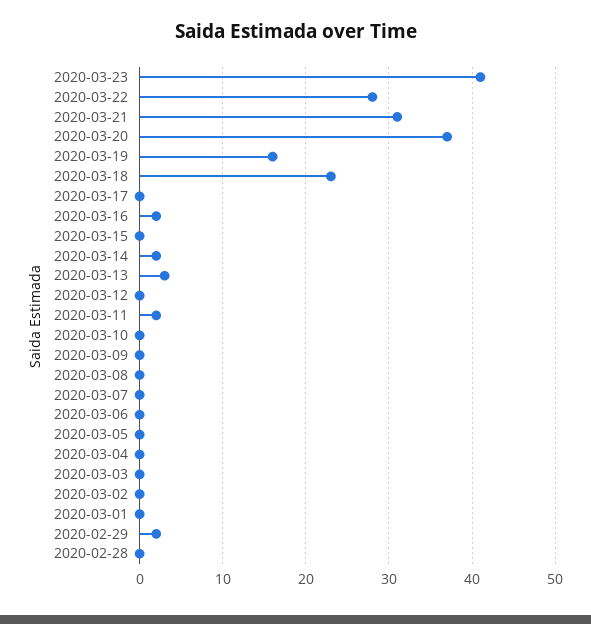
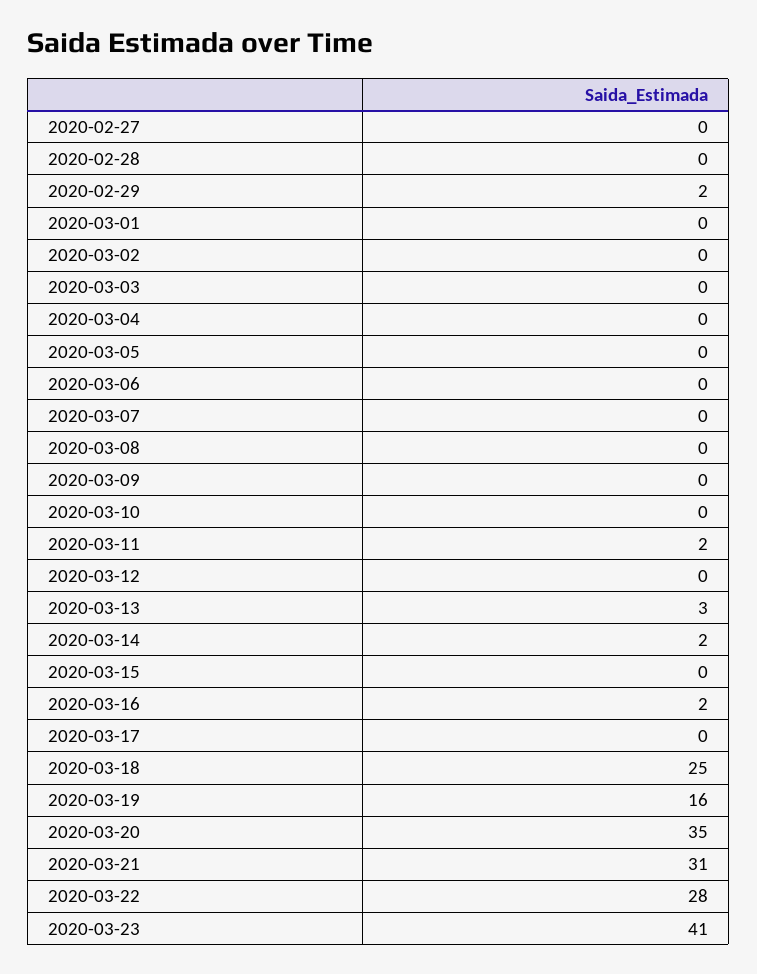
  {
    "2020-03-23": 41,
    "2020-03-22": 28,
    "2020-03-21": 31,
-   "2020-03-20": 37,
+   "2020-03-20": 35,
    "2020-03-19": 16,
-   "2020-03-18": 23,
+   "2020-03-18": 25,
    "2020-03-17": 0,
    "2020-03-16": 2,
    "2020-03-15": 0,
    "2020-03-14": 2,
    "2020-03-13": 3,
    "2020-03-12": 0,
    "2020-03-11": 2,
    "2020-03-10": 0,
    "2020-03-09": 0,
    "2020-03-08": 0,
    "2020-03-07": 0,
    "2020-03-06": 0,
    "2020-03-05": 0,
    "2020-03-04": 0,
    "2020-03-03": 0,
    "2020-03-02": 0,
    "2020-03-01": 0,
    "2020-02-29": 2,
-   "2020-02-28": 0
+   "2020-02-28": 0,
+   "2020-02-27": 0
  }

